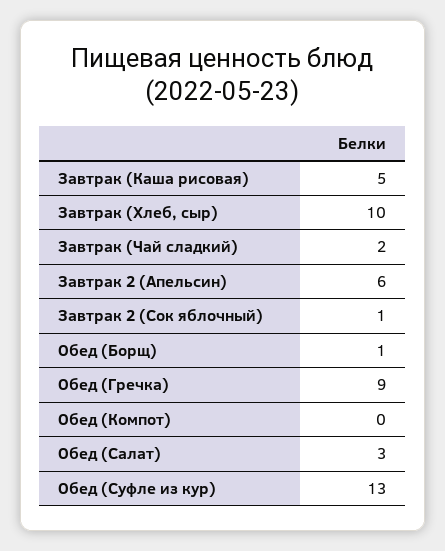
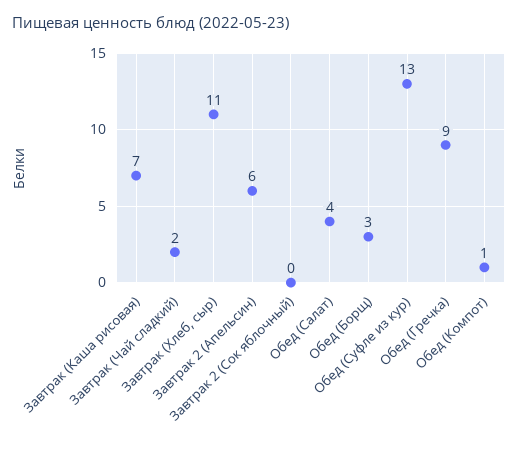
  {
-   "Завтрак (Каша рисовая)": 5,
+   "Завтрак (Каша рисовая)": 7,
-   "Завтрак (Хлеб, сыр)": 10,
+   "Завтрак (Хлеб, сыр)": 11,
    "Завтрак (Чай сладкий)": 2,
    "Завтрак 2 (Апельсин)": 6,
-   "Завтрак 2 (Сок яблочный)": 1,
+   "Завтрак 2 (Сок яблочный)": 0,
-   "Обед (Борщ)": 1,
+   "Обед (Борщ)": 3,
    "Обед (Гречка)": 9,
-   "Обед (Компот)": 0,
+   "Обед (Компот)": 1,
-   "Обед (Салат)": 3,
+   "Обед (Салат)": 4,
    "Обед (Суфле из кур)": 13
  }

